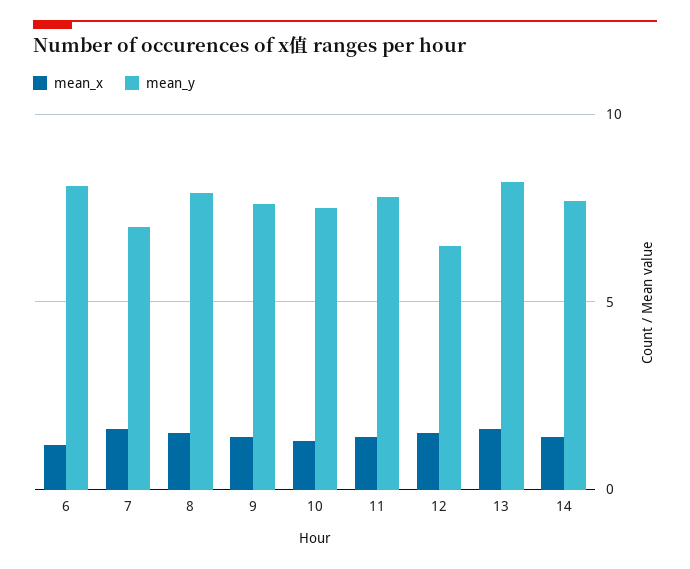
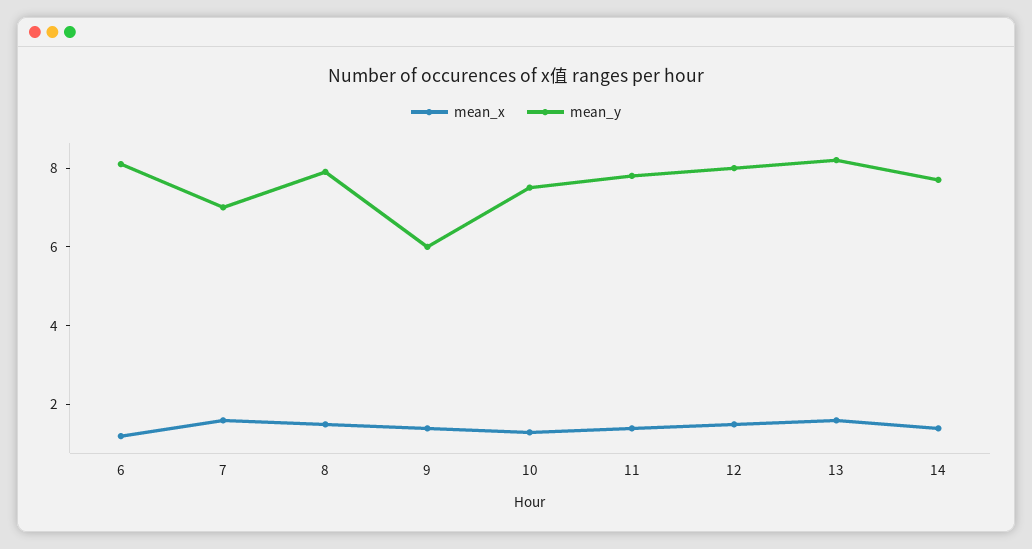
  {
    "mean_x": {
      "6": 1,
      "7": 1.5,
      "8": 1.5,
      "9": 1.5,
      "10": 1.5,
      "11": 1.5,
      "12": 1.5,
      "13": 1.5,
      "14": 1.5
    },
    "mean_y": {
      "6": 8,
      "7": 7,
      "8": 8,
-     "9": 7.5,
+     "9": 6,
      "10": 7.5,
      "11": 8,
-     "12": 6.5,
+     "12": 8,
      "13": 8,
      "14": 7.5
    }
  }

